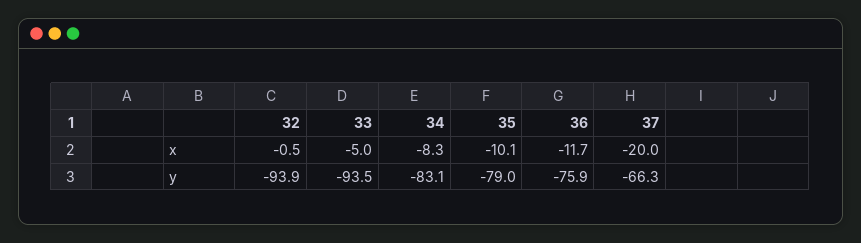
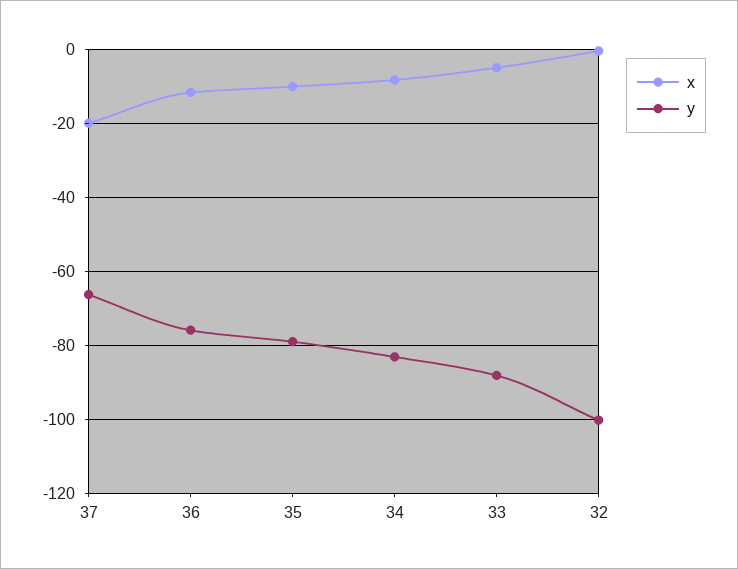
  {
    "x": {
      "32": -0.5,
      "33": -5,
      "34": -8.3,
      "35": -10.1,
      "36": -11.7,
      "37": -20
    },
    "y": {
-     "32": -93.9,
+     "32": -100,
-     "33": -93.5,
+     "33": -88,
      "34": -83.1,
      "35": -79,
      "36": -75.9,
      "37": -66.3
    }
  }

